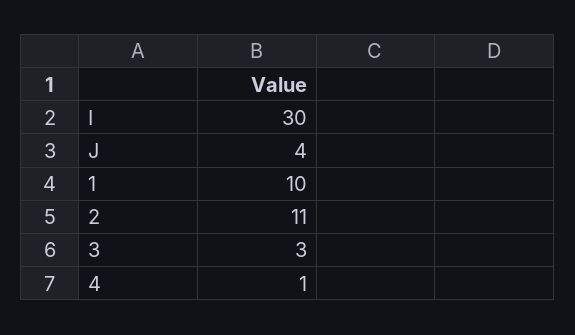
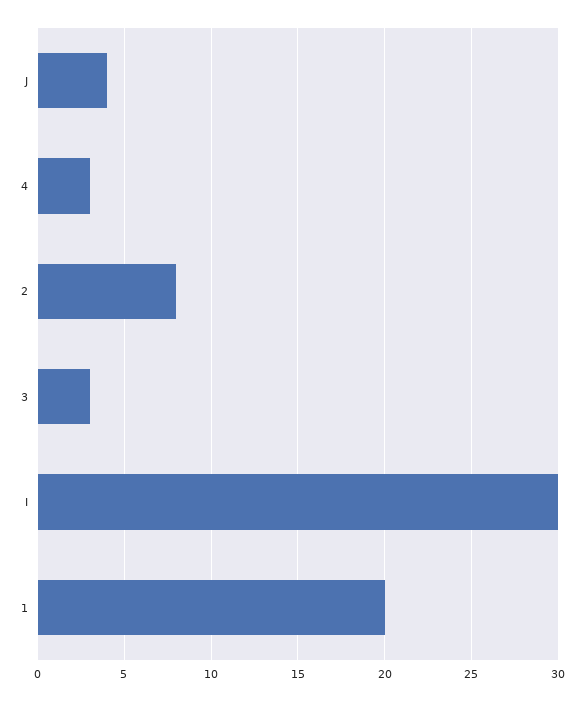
  {
    "I": 30,
    "J": 4,
-   "1": 10,
+   "1": 20,
-   "2": 11,
+   "2": 8,
    "3": 3,
-   "4": 1
+   "4": 3
  }

